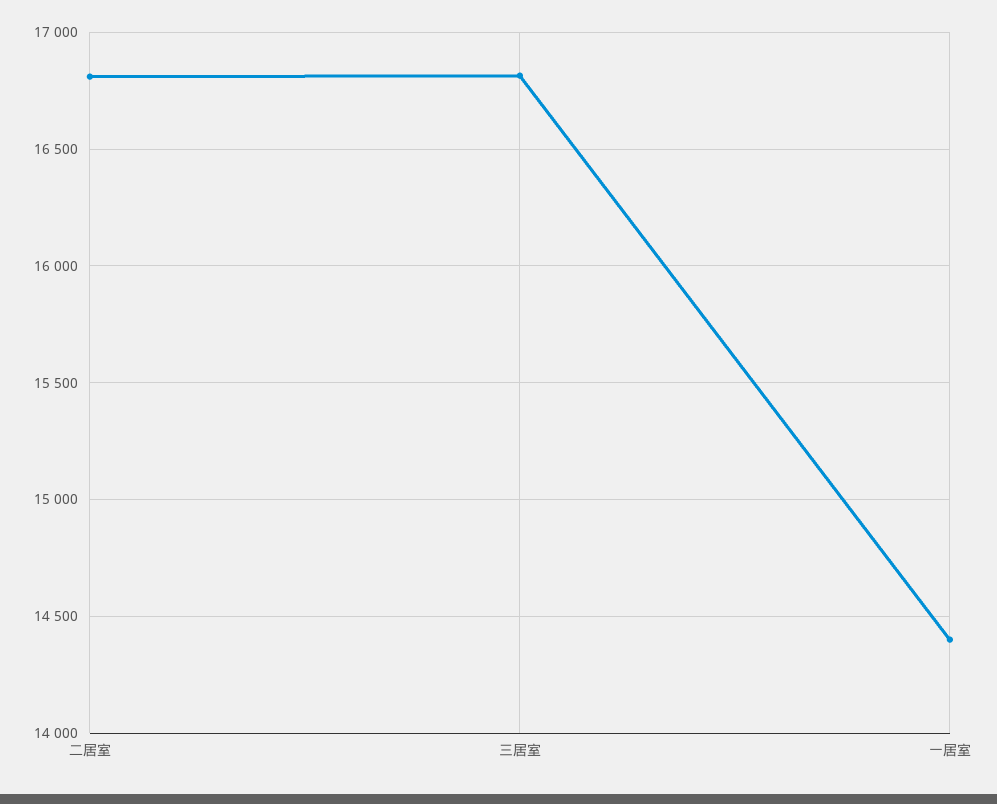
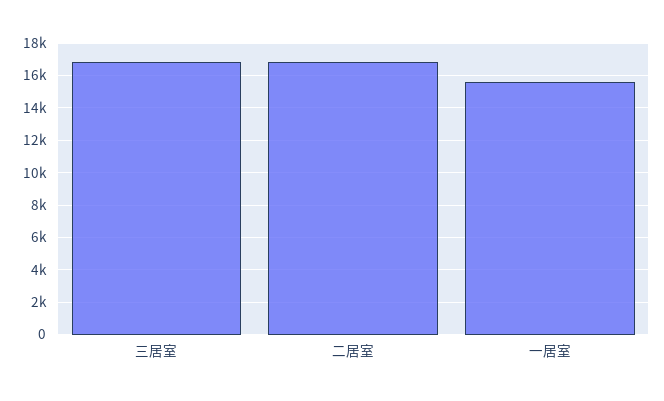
  {
    "二居室": 16800,
    "三居室": 16800,
-   "一居室": 14400
+   "一居室": 15500
  }

